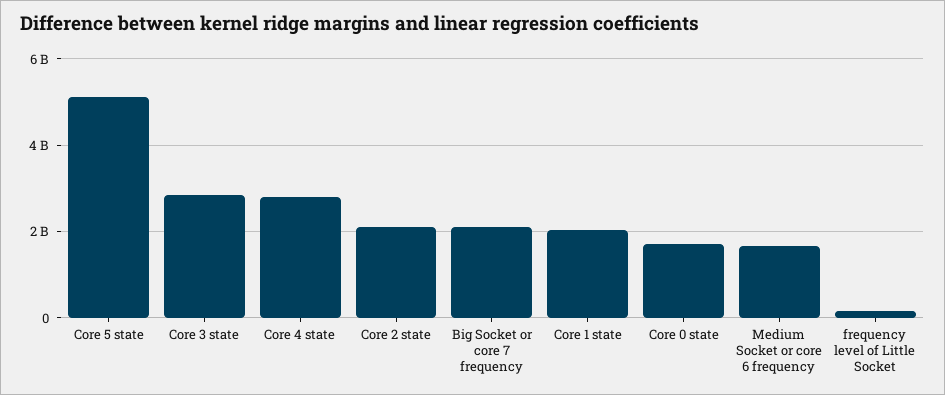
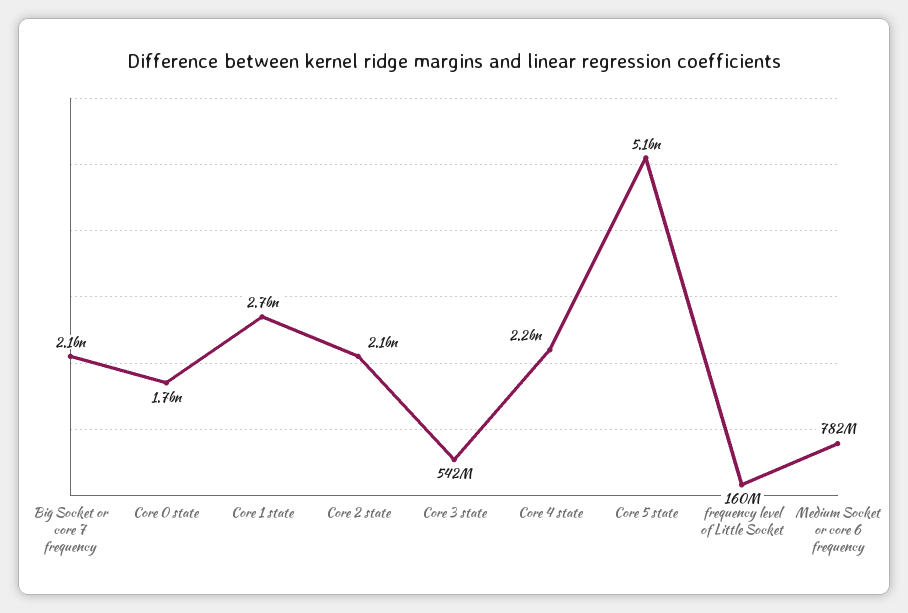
  {
    "Core 5 state": 5100000000,
-   "Core 3 state": 2800000000,
+   "Core 3 state": 542000000,
-   "Core 4 state": 2800000000,
+   "Core 4 state": 2200000000,
    "Core 2 state": 2100000000,
    "Big Socket or core 7 frequency": 2100000000,
-   "Core 1 state": 2000000000,
+   "Core 1 state": 2700000000,
    "Core 0 state": 1700000000,
-   "Medium Socket or core 6 frequency": 1600000000,
+   "Medium Socket or core 6 frequency": 782000000,
    "frequency level of Little Socket": 160000000
  }

